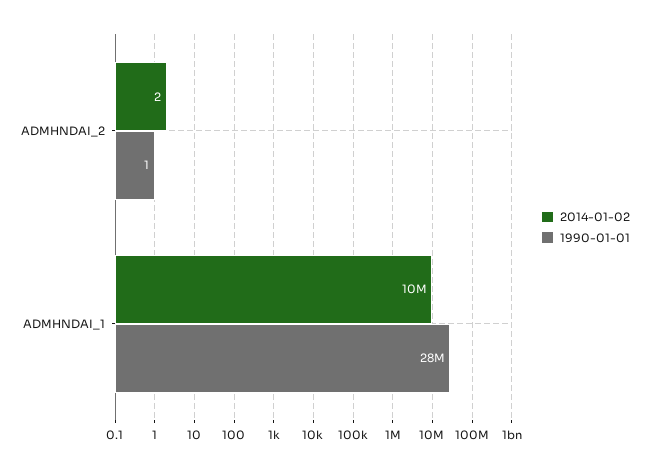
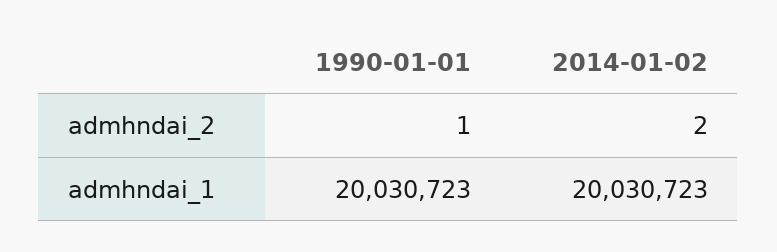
  {
    "2014-01-02": {
      "ADMHNDAI_2": 2,
-     "ADMHNDAI_1": 10000000
+     "ADMHNDAI_1": 20030723
    },
    "1990-01-01": {
      "ADMHNDAI_2": 1,
-     "ADMHNDAI_1": 28000000
+     "ADMHNDAI_1": 20030723
    }
  }

